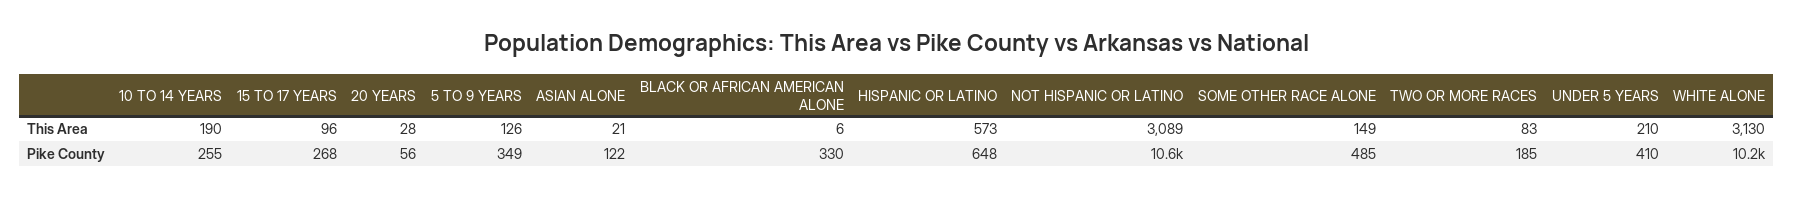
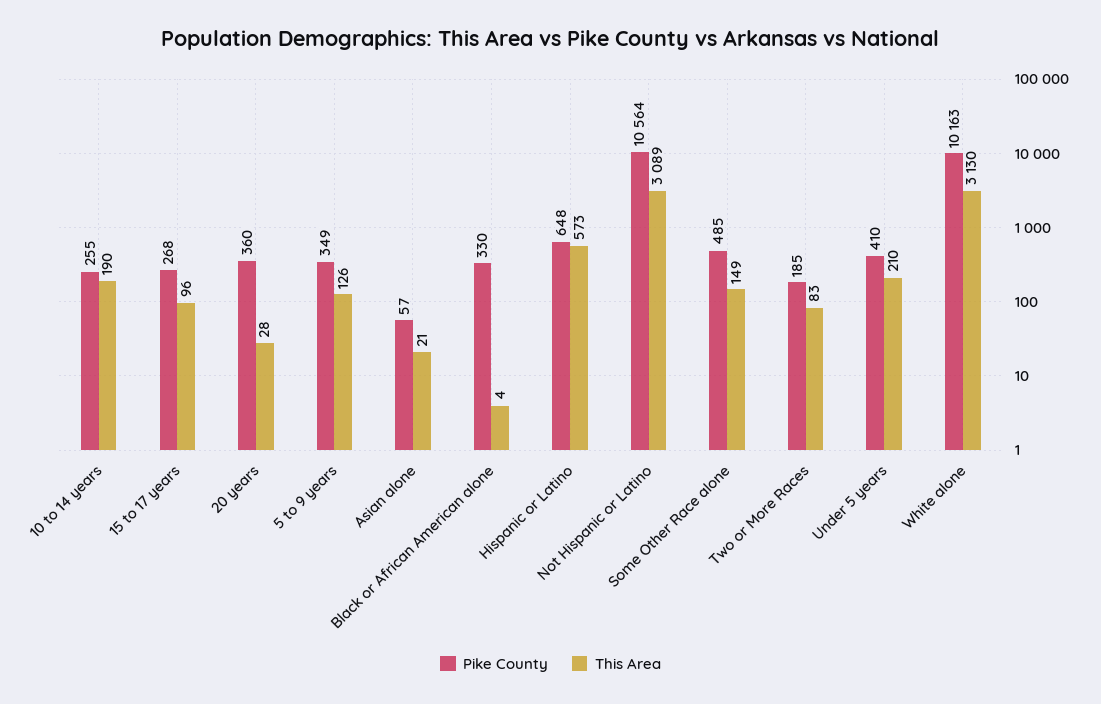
  {
    "This Area": {
      "10 TO 14 YEARS": 190,
      "15 TO 17 YEARS": 96,
      "20 YEARS": 28,
      "5 TO 9 YEARS": 126,
      "ASIAN ALONE": 21,
-     "BLACK OR AFRICAN AMERICAN ALONE": 6,
+     "BLACK OR AFRICAN AMERICAN ALONE": 4,
      "HISPANIC OR LATINO": 573,
      "NOT HISPANIC OR LATINO": 3089,
      "SOME OTHER RACE ALONE": 149,
      "TWO OR MORE RACES": 83,
      "UNDER 5 YEARS": 210,
      "WHITE ALONE": 3130
    },
    "Pike County": {
      "10 TO 14 YEARS": 255,
      "15 TO 17 YEARS": 268,
-     "20 YEARS": 56,
+     "20 YEARS": 360,
      "5 TO 9 YEARS": 349,
-     "ASIAN ALONE": 122,
+     "ASIAN ALONE": 57,
      "BLACK OR AFRICAN AMERICAN ALONE": 330,
      "HISPANIC OR LATINO": 648,
      "NOT HISPANIC OR LATINO": 10564,
      "SOME OTHER RACE ALONE": 485,
      "TWO OR MORE RACES": 185,
      "UNDER 5 YEARS": 410,
      "WHITE ALONE": 10163
    }
  }

